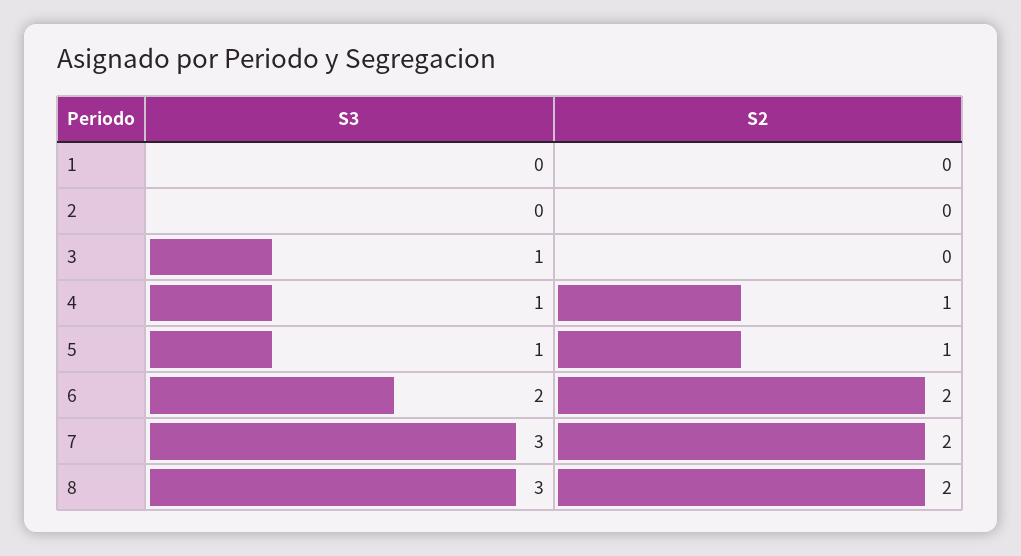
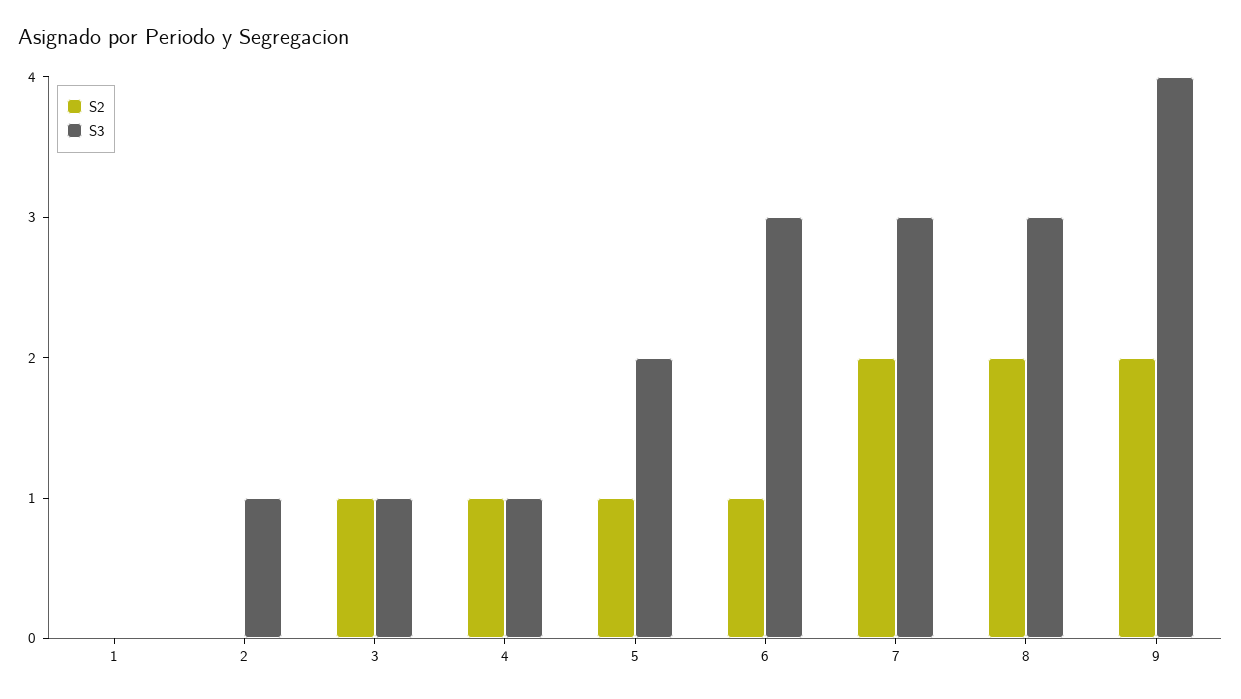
  {
    "S3": {
      "1": 0,
-     "2": 0,
+     "2": 1,
      "3": 1,
      "4": 1,
-     "5": 1,
+     "5": 2,
-     "6": 2,
+     "6": 3,
      "7": 3,
-     "8": 3
+     "8": 3,
+     "9": 4
    },
    "S2": {
      "1": 0,
      "2": 0,
-     "3": 0,
+     "3": 1,
      "4": 1,
      "5": 1,
-     "6": 2,
+     "6": 1,
      "7": 2,
-     "8": 2
+     "8": 2,
+     "9": 2
    }
  }

